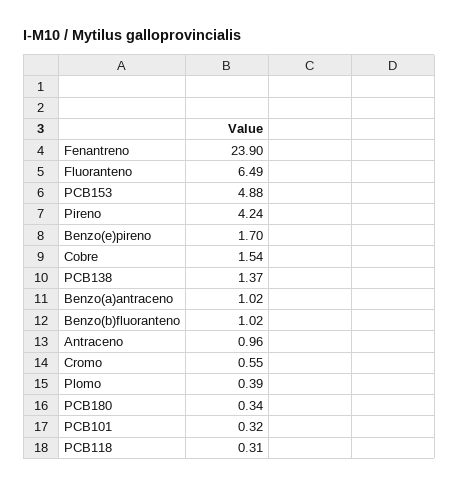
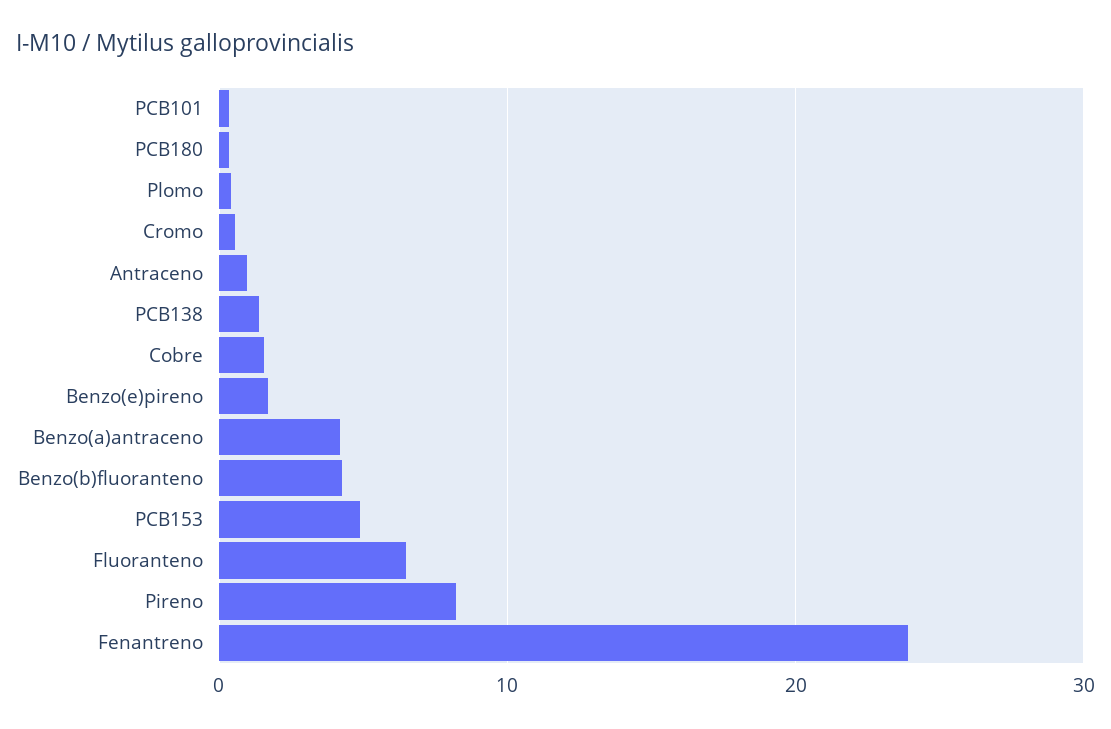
  {
    "Fenantreno": 23.9,
    "Fluoranteno": 6.49,
    "PCB153": 4.88,
-   "Pireno": 4.24,
+   "Pireno": 8,
    "Benzo(e)pireno": 1.7,
    "Cobre": 1.54,
    "PCB138": 1.37,
-   "Benzo(a)antraceno": 1.02,
+   "Benzo(a)antraceno": 4,
-   "Benzo(b)fluoranteno": 1.02,
+   "Benzo(b)fluoranteno": 4,
    "Antraceno": 0.96,
    "Cromo": 0.55,
    "Plomo": 0.39,
    "PCB180": 0.34,
-   "PCB101": 0.32,
+   "PCB101": 0.32
-   "PCB118": 0.31
  }

